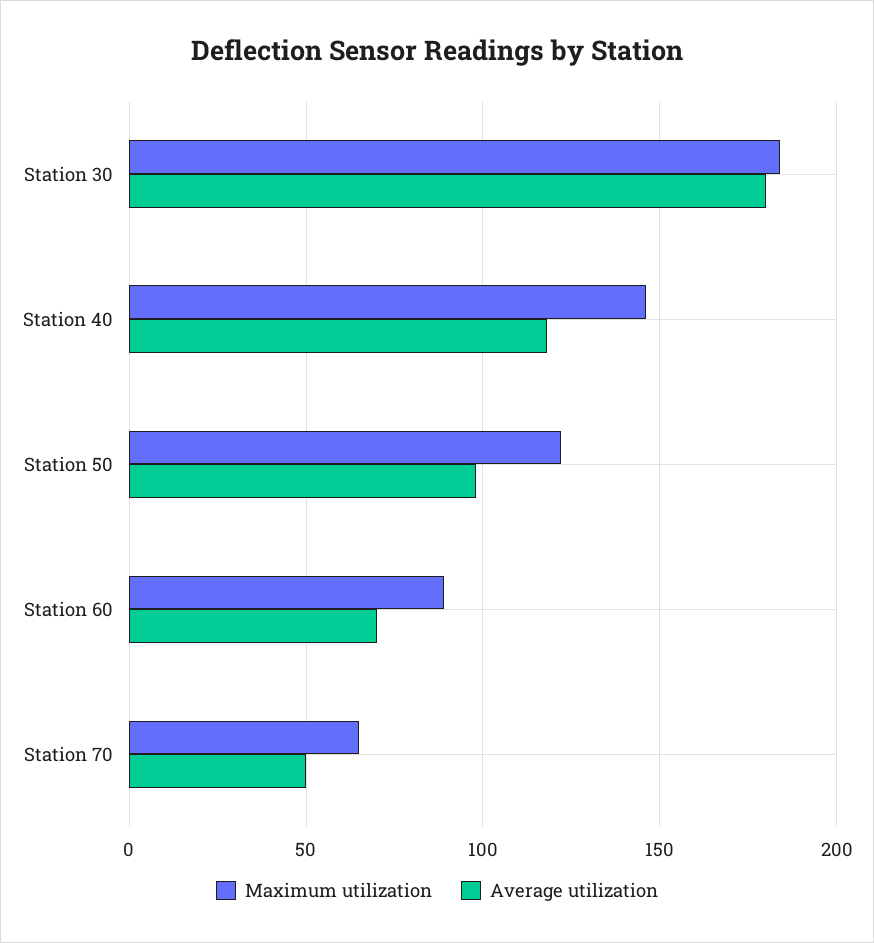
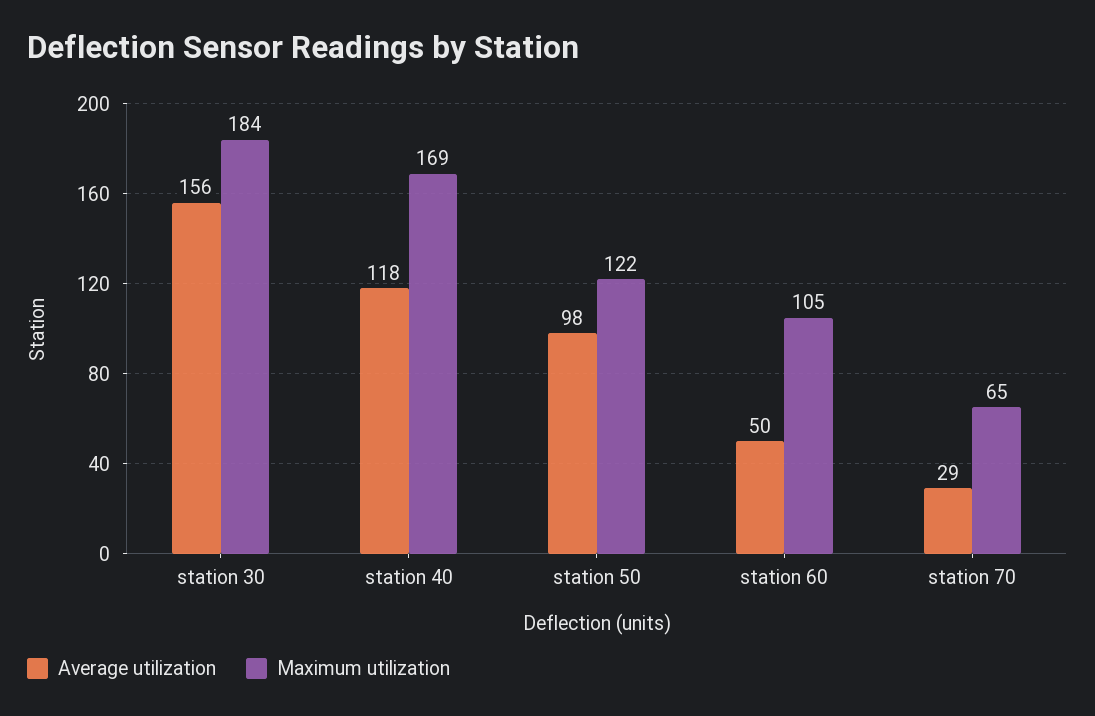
  {
    "Maximum utilization": {
      "Station 30": 184,
-     "Station 40": 145,
+     "Station 40": 169,
      "Station 50": 122,
-     "Station 60": 90,
+     "Station 60": 105,
      "Station 70": 65
    },
    "Average utilization": {
-     "Station 30": 180,
+     "Station 30": 156,
      "Station 40": 118,
      "Station 50": 98,
-     "Station 60": 70,
+     "Station 60": 50,
-     "Station 70": 50
+     "Station 70": 29
    }
  }

